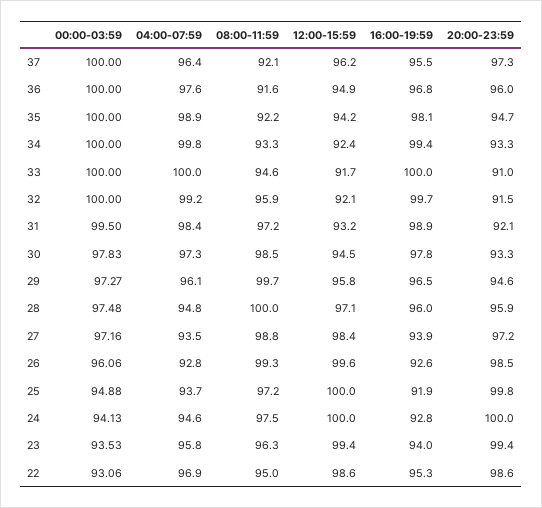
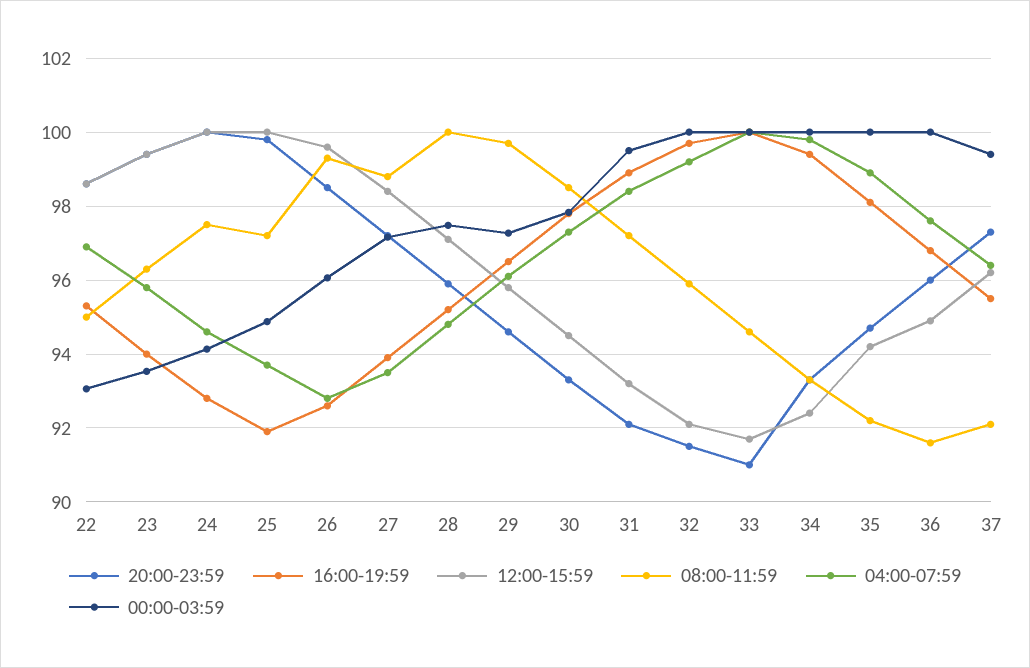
  {
    "00:00-03:59": {
-     "37": 100,
+     "37": 99.4,
      "36": 100,
      "35": 100,
      "34": 100,
      "33": 100,
      "32": 100,
      "31": 99.5,
      "30": 97.83,
      "29": 97.27,
      "28": 97.48,
      "27": 97.16,
      "26": 96.06,
      "25": 94.88,
      "24": 94.13,
      "23": 93.53,
      "22": 93.06
    },
    "04:00-07:59": {
      "37": 96.4,
      "36": 97.6,
      "35": 98.9,
      "34": 99.8,
      "33": 100,
      "32": 99.2,
      "31": 98.4,
      "30": 97.3,
      "29": 96.1,
      "28": 94.8,
      "27": 93.5,
      "26": 92.8,
      "25": 93.7,
      "24": 94.6,
      "23": 95.8,
      "22": 96.9
    },
    "08:00-11:59": {
      "37": 92.1,
      "36": 91.6,
      "35": 92.2,
      "34": 93.3,
      "33": 94.6,
      "32": 95.9,
      "31": 97.2,
      "30": 98.5,
      "29": 99.7,
      "28": 100,
      "27": 98.8,
      "26": 99.3,
      "25": 97.2,
      "24": 97.5,
      "23": 96.3,
      "22": 95
    },
    "12:00-15:59": {
      "37": 96.2,
      "36": 94.9,
      "35": 94.2,
      "34": 92.4,
      "33": 91.7,
      "32": 92.1,
      "31": 93.2,
      "30": 94.5,
      "29": 95.8,
      "28": 97.1,
      "27": 98.4,
      "26": 99.6,
      "25": 100,
      "24": 100,
      "23": 99.4,
      "22": 98.6
    },
    "16:00-19:59": {
      "37": 95.5,
      "36": 96.8,
      "35": 98.1,
      "34": 99.4,
      "33": 100,
      "32": 99.7,
      "31": 98.9,
      "30": 97.8,
      "29": 96.5,
-     "28": 96,
+     "28": 95.2,
      "27": 93.9,
      "26": 92.6,
      "25": 91.9,
      "24": 92.8,
      "23": 94,
      "22": 95.3
    },
    "20:00-23:59": {
      "37": 97.3,
      "36": 96,
      "35": 94.7,
      "34": 93.3,
      "33": 91,
      "32": 91.5,
      "31": 92.1,
      "30": 93.3,
      "29": 94.6,
      "28": 95.9,
      "27": 97.2,
      "26": 98.5,
      "25": 99.8,
      "24": 100,
      "23": 99.4,
      "22": 98.6
    }
  }

